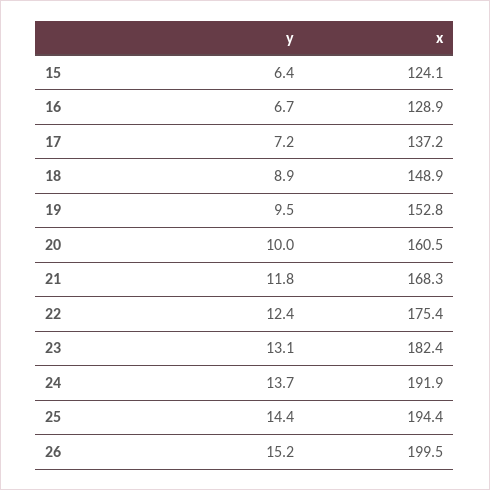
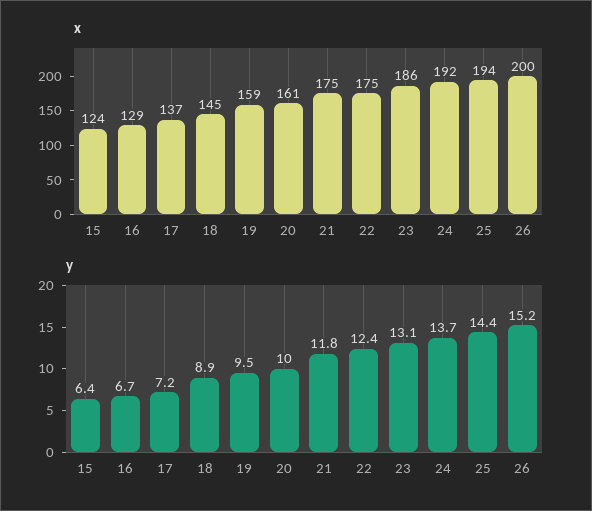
  {
    "y": {
      "15": 6.4,
      "16": 6.7,
      "17": 7.2,
      "18": 8.9,
      "19": 9.5,
      "20": 10,
      "21": 11.8,
      "22": 12.4,
      "23": 13.1,
      "24": 13.7,
      "25": 14.4,
      "26": 15.2
    },
    "x": {
      "15": 124.1,
      "16": 128.9,
      "17": 137.2,
-     "18": 148.9,
+     "18": 145,
-     "19": 152.8,
+     "19": 159,
      "20": 160.5,
-     "21": 168.3,
+     "21": 175,
      "22": 175.4,
-     "23": 182.4,
+     "23": 186,
      "24": 191.9,
      "25": 194.4,
      "26": 199.5
    }
  }

